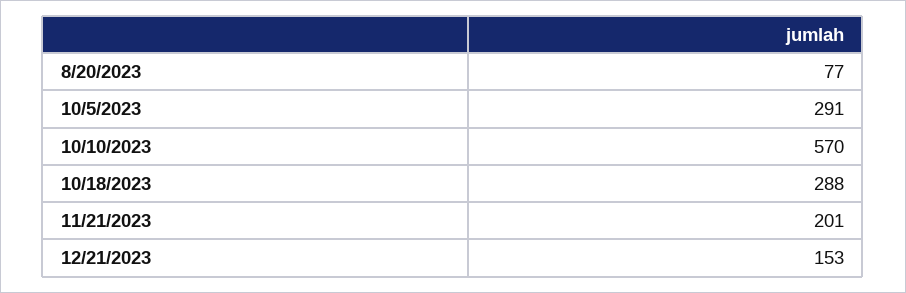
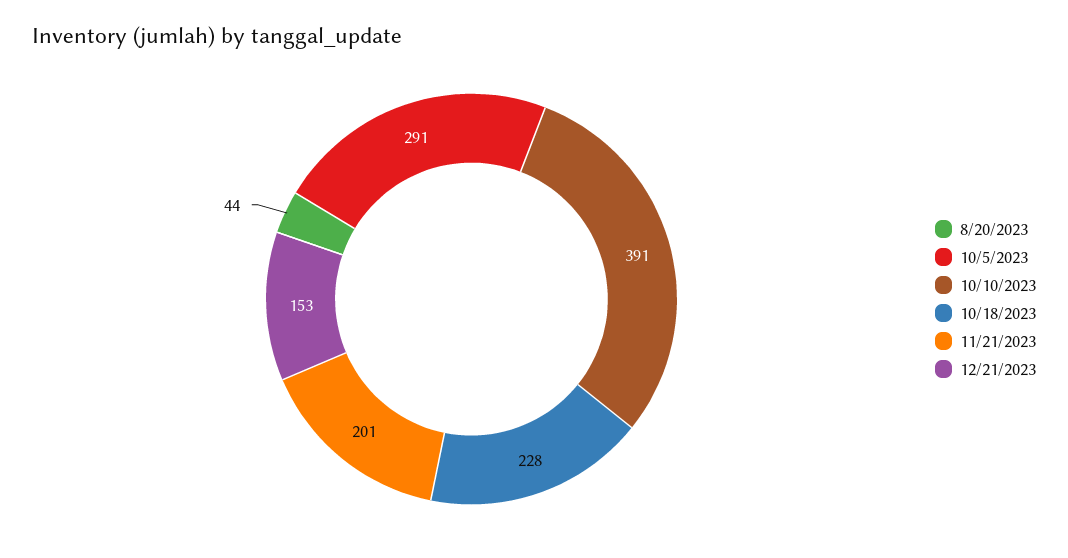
  {
-   "8/20/2023": 77,
+   "8/20/2023": 44,
    "10/5/2023": 291,
-   "10/10/2023": 570,
+   "10/10/2023": 391,
-   "10/18/2023": 288,
+   "10/18/2023": 228,
    "11/21/2023": 201,
    "12/21/2023": 153
  }

